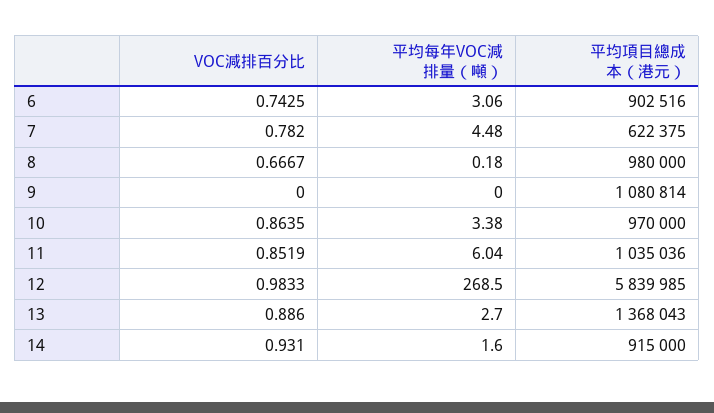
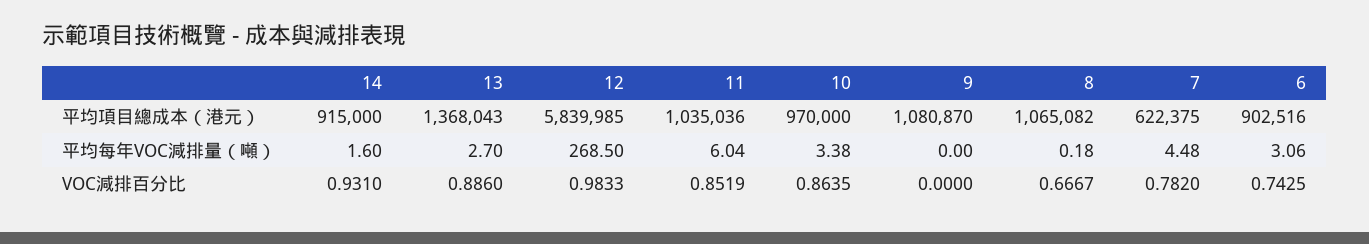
  {
    "VOC減排百分比": {
      "6": 0.7425,
      "7": 0.782,
      "8": 0.6667,
      "9": 0,
      "10": 0.8635,
      "11": 0.8519,
      "12": 0.9833,
      "13": 0.886,
      "14": 0.931
    },
    "平均每年VOC減排量（噸）": {
      "6": 3.06,
      "7": 4.48,
      "8": 0.18,
      "9": 0,
      "10": 3.38,
      "11": 6.04,
      "12": 268.5,
      "13": 2.7,
      "14": 1.6
    },
    "平均項目總成本（港元）": {
      "6": 902516,
      "7": 622375,
-     "8": 980000,
+     "8": 1065082,
-     "9": 1080814,
+     "9": 1080870,
      "10": 970000,
      "11": 1035036,
      "12": 5839985,
      "13": 1368043,
      "14": 915000
    }
  }

